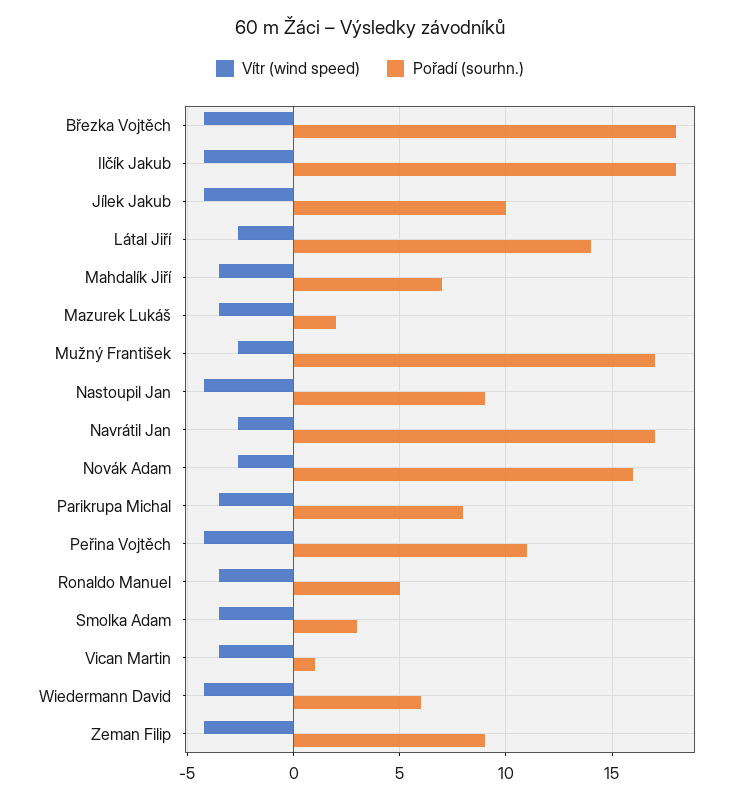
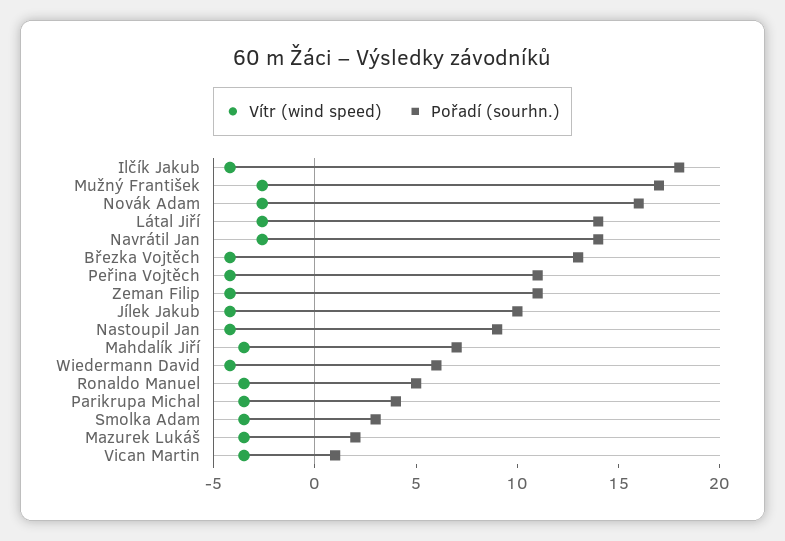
  {
    "Vítr (wind speed)": {
      "Březka Vojtěch": -4,
      "Ilčík Jakub": -4,
      "Jílek Jakub": -4,
      "Látal Jiří": -2.5,
      "Mahdalík Jiří": -3.5,
      "Mazurek Lukáš": -3.5,
      "Mužný František": -2.5,
      "Nastoupil Jan": -4,
      "Navrátil Jan": -2.5,
      "Novák Adam": -2.5,
      "Parikrupa Michal": -3.5,
      "Peřina Vojtěch": -4,
      "Ronaldo Manuel": -3.5,
      "Smolka Adam": -3.5,
      "Vican Martin": -3.5,
      "Wiedermann David": -4,
      "Zeman Filip": -4
    },
    "Pořadí (sourhn.)": {
-     "Březka Vojtěch": 18,
+     "Březka Vojtěch": 13,
      "Ilčík Jakub": 18,
      "Jílek Jakub": 10,
      "Látal Jiří": 14,
      "Mahdalík Jiří": 7,
      "Mazurek Lukáš": 2,
      "Mužný František": 17,
      "Nastoupil Jan": 9,
-     "Navrátil Jan": 17,
+     "Navrátil Jan": 14,
      "Novák Adam": 16,
-     "Parikrupa Michal": 8,
+     "Parikrupa Michal": 4,
      "Peřina Vojtěch": 11,
      "Ronaldo Manuel": 5,
      "Smolka Adam": 3,
      "Vican Martin": 1,
      "Wiedermann David": 6,
-     "Zeman Filip": 9
+     "Zeman Filip": 11
    }
  }

